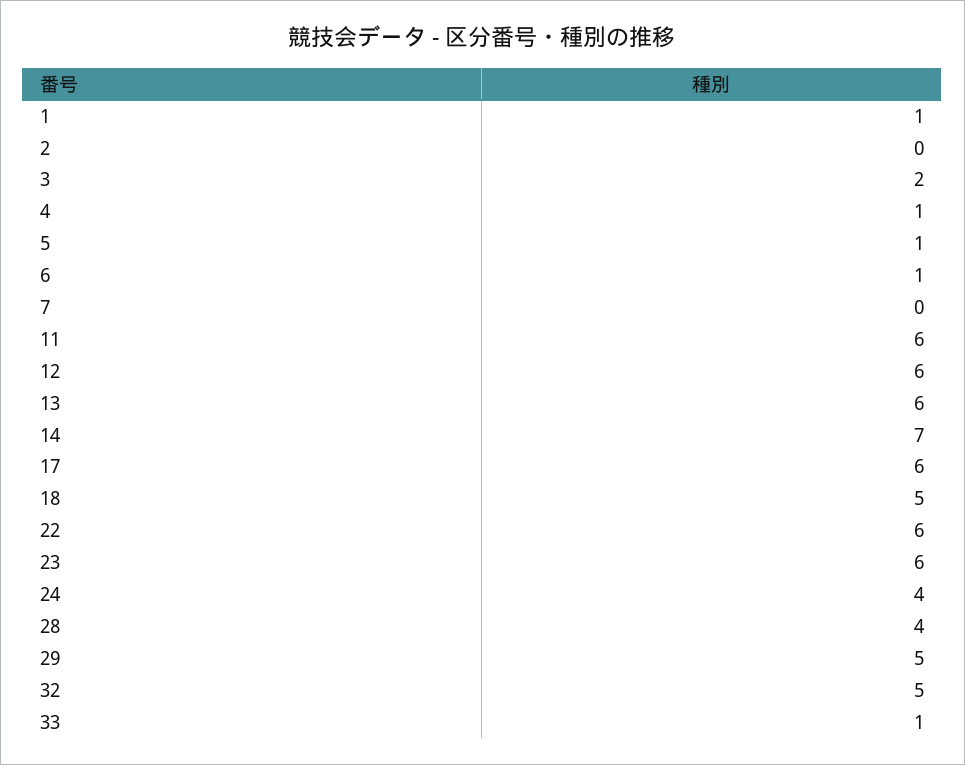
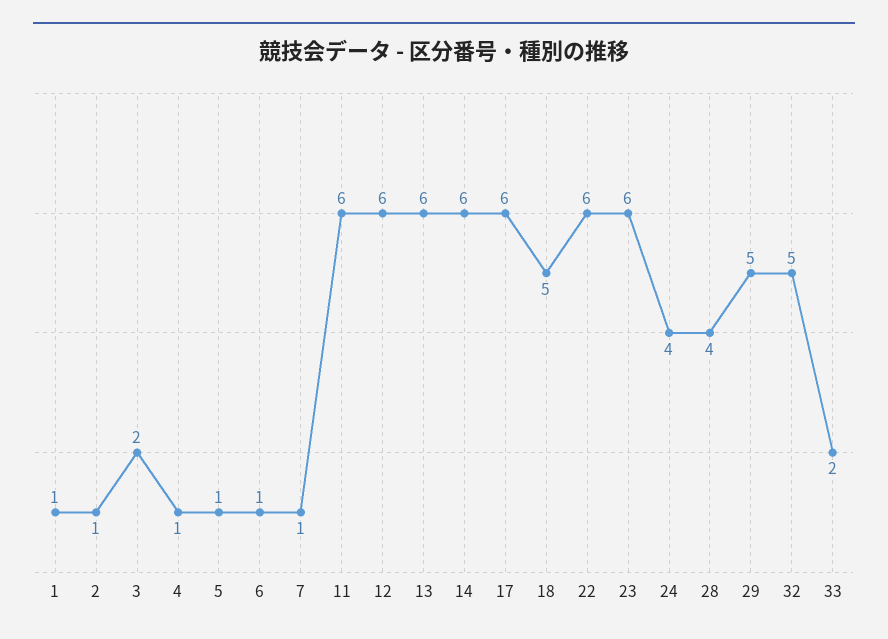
  {
    "1": 1,
-   "2": 0,
+   "2": 1,
    "3": 2,
    "4": 1,
    "5": 1,
    "6": 1,
-   "7": 0,
+   "7": 1,
    "11": 6,
    "12": 6,
    "13": 6,
-   "14": 7,
+   "14": 6,
    "17": 6,
    "18": 5,
    "22": 6,
    "23": 6,
    "24": 4,
    "28": 4,
    "29": 5,
    "32": 5,
-   "33": 1
+   "33": 2
  }

